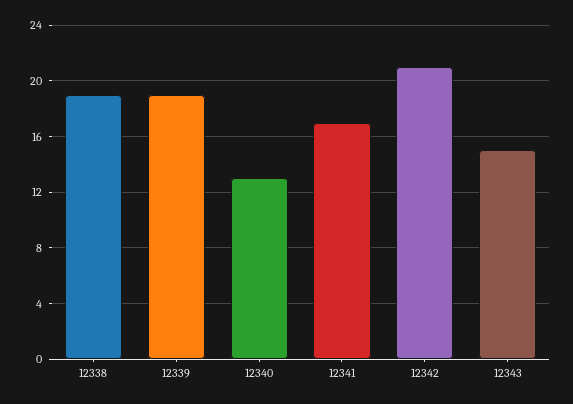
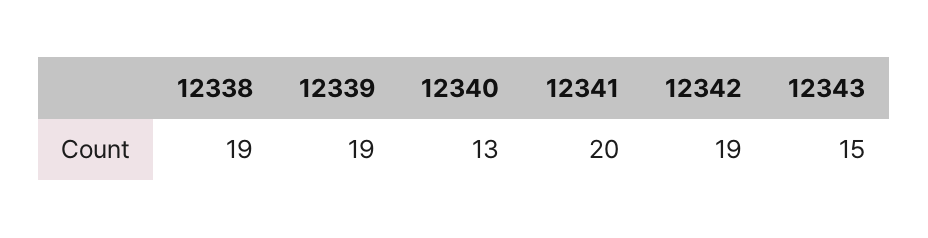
  {
    "12338": 19,
    "12339": 19,
    "12340": 13,
-   "12341": 17,
+   "12341": 20,
-   "12342": 21,
+   "12342": 19,
    "12343": 15
  }

